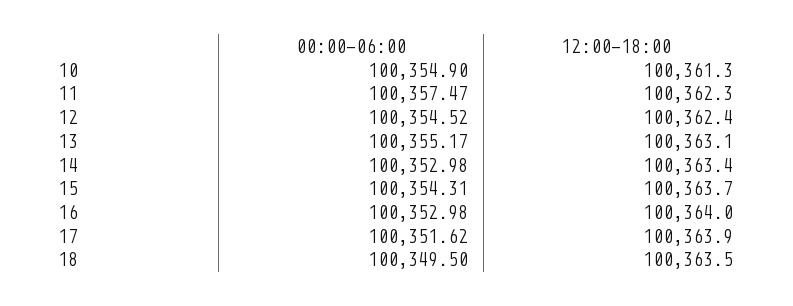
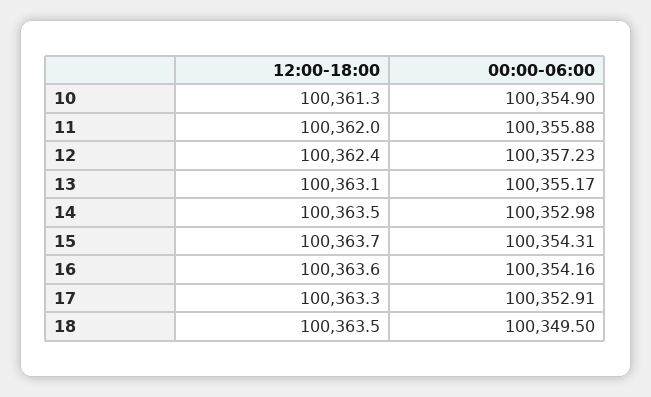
  {
    "00:00-06:00": {
      "10": 100354.9,
-     "11": 100357.47,
+     "11": 100355.88,
-     "12": 100354.52,
+     "12": 100357.23,
      "13": 100355.17,
      "14": 100352.98,
      "15": 100354.31,
-     "16": 100352.98,
+     "16": 100354.16,
-     "17": 100351.62,
+     "17": 100352.91,
      "18": 100349.5
    },
    "12:00-18:00": {
      "10": 100361.3,
-     "11": 100362.3,
+     "11": 100362,
      "12": 100362.4,
      "13": 100363.1,
-     "14": 100363.4,
+     "14": 100363.5,
      "15": 100363.7,
-     "16": 100364,
+     "16": 100363.6,
-     "17": 100363.9,
+     "17": 100363.3,
      "18": 100363.5
    }
  }

